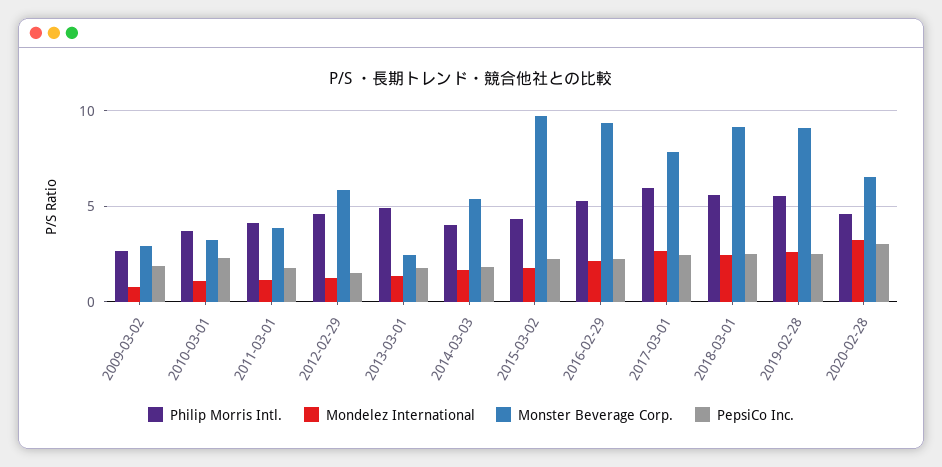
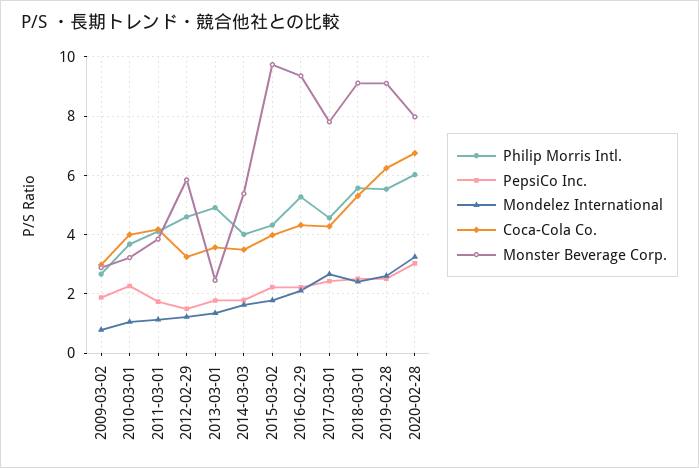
  {
    "Philip Morris Intl.": {
      "2009-03-02": 2.75,
      "2010-03-01": 3.75,
      "2011-03-01": 4,
      "2012-02-29": 4.5,
      "2013-03-01": 5,
      "2014-03-03": 4,
      "2015-03-02": 4.25,
      "2016-02-29": 5.25,
-     "2017-03-01": 6,
+     "2017-03-01": 4.5,
      "2018-03-01": 5.5,
      "2019-02-28": 5.5,
-     "2020-02-28": 4.5
+     "2020-02-28": 6
    },
    "Mondelez International": {
      "2009-03-02": 0.75,
      "2010-03-01": 1,
      "2011-03-01": 1.25,
      "2012-02-29": 1.25,
      "2013-03-01": 1.25,
      "2014-03-03": 1.75,
      "2015-03-02": 1.75,
      "2016-02-29": 2,
      "2017-03-01": 2.75,
      "2018-03-01": 2.5,
      "2019-02-28": 2.5,
      "2020-02-28": 3.25
    },
    "Monster Beverage Corp.": {
      "2009-03-02": 3,
      "2010-03-01": 3.25,
      "2011-03-01": 3.75,
      "2012-02-29": 5.75,
      "2013-03-01": 2.5,
      "2014-03-03": 5.5,
      "2015-03-02": 9.75,
      "2016-02-29": 9.25,
      "2017-03-01": 7.75,
      "2018-03-01": 9,
      "2019-02-28": 9,
-     "2020-02-28": 6.5
+     "2020-02-28": 8
    },
    "PepsiCo Inc.": {
      "2009-03-02": 2,
      "2010-03-01": 2.25,
      "2011-03-01": 1.75,
      "2012-02-29": 1.5,
      "2013-03-01": 1.75,
      "2014-03-03": 1.75,
      "2015-03-02": 2.25,
      "2016-02-29": 2.25,
      "2017-03-01": 2.5,
      "2018-03-01": 2.5,
      "2019-02-28": 2.5,
      "2020-02-28": 3
-   }
+   },
+   "Coca-Cola Co.": {
+     "2009-03-02": 3,
+     "2010-03-01": 4,
+     "2011-03-01": 4.25,
+     "2012-02-29": 3.25,
+     "2013-03-01": 3.5,
+     "2014-03-03": 3.5,
+     "2015-03-02": 4,
+     "2016-02-29": 4.25,
+     "2017-03-01": 4.25,
+     "2018-03-01": 5.25,
+     "2019-02-28": 6.25,
+     "2020-02-28": 6.75
+   }
  }

